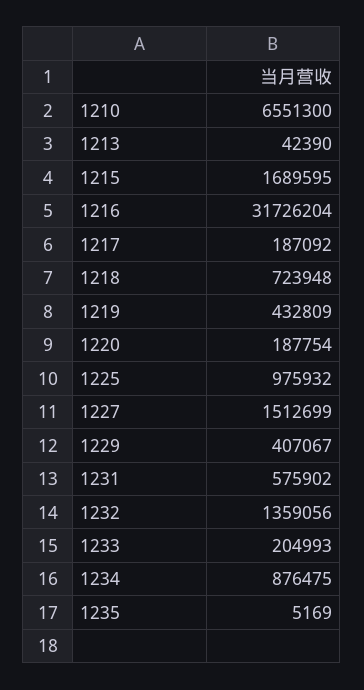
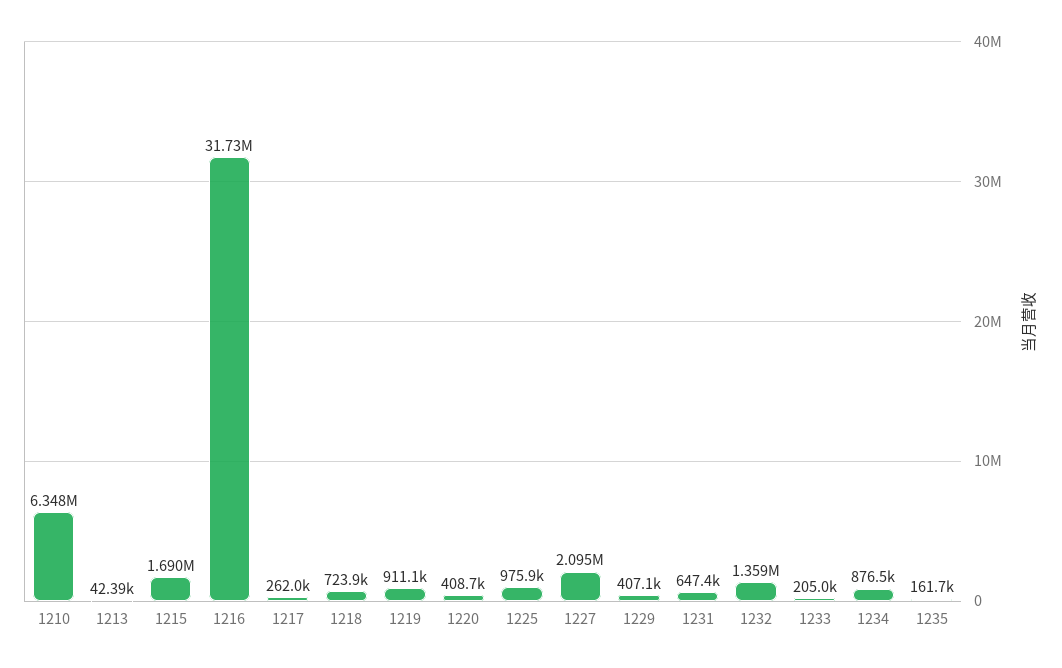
  {
-   "1210": 6551300,
+   "1210": 6348000,
    "1213": 42390,
    "1215": 1689595,
    "1216": 31726204,
-   "1217": 187092,
+   "1217": 262000,
    "1218": 723948,
-   "1219": 432809,
+   "1219": 911100,
-   "1220": 187754,
+   "1220": 408700,
    "1225": 975932,
-   "1227": 1512699,
+   "1227": 2095000,
    "1229": 407067,
-   "1231": 575902,
+   "1231": 647400,
    "1232": 1359056,
    "1233": 204993,
    "1234": 876475,
-   "1235": 5169
+   "1235": 161700
  }

